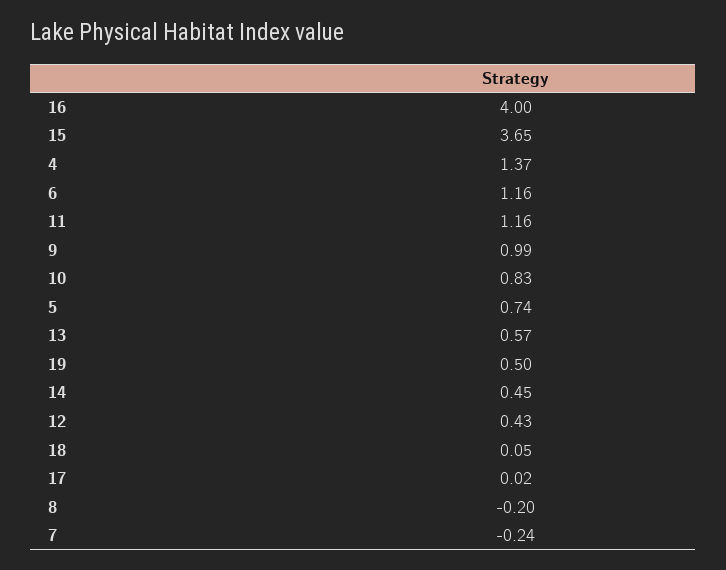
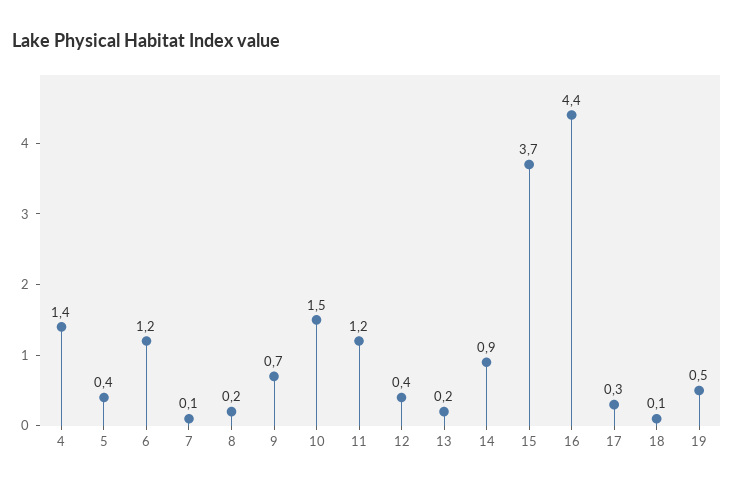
  {
-   "16": 4,
+   "16": 4.4,
    "15": 3.65,
    "4": 1.37,
    "6": 1.16,
    "11": 1.16,
-   "9": 0.99,
+   "9": 0.7,
-   "10": 0.83,
+   "10": 1.5,
-   "5": 0.74,
+   "5": 0.4,
-   "13": 0.57,
+   "13": 0.2,
    "19": 0.5,
-   "14": 0.45,
+   "14": 0.9,
    "12": 0.43,
    "18": 0.05,
-   "17": 0.02,
+   "17": 0.3,
-   "8": -0.2,
+   "8": 0.2,
-   "7": -0.24
+   "7": 0.1
  }

